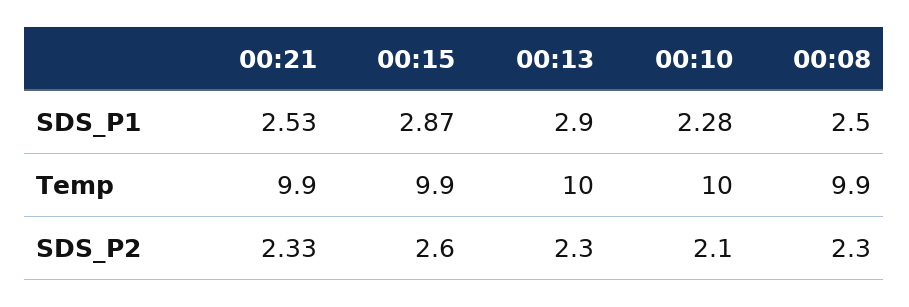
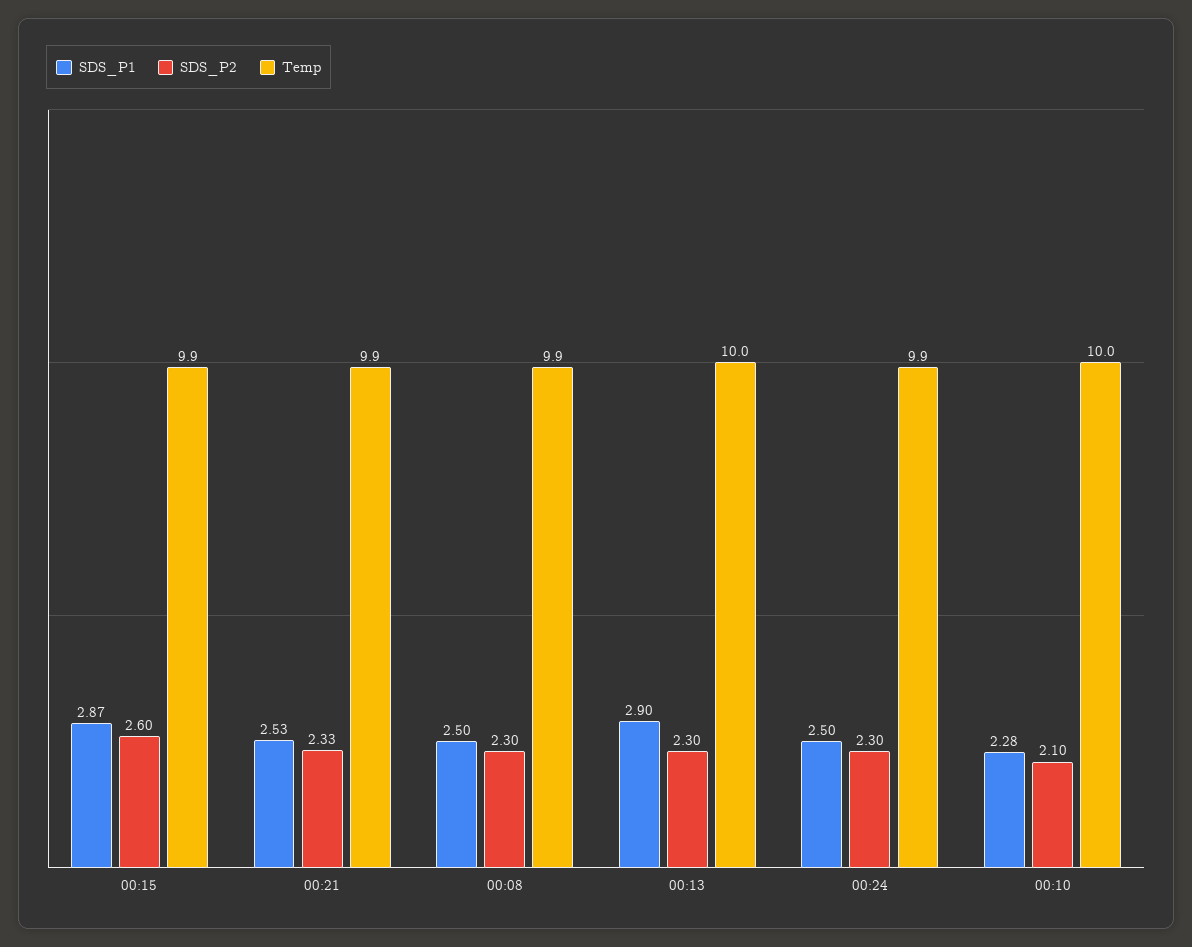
  {
    "SDS_P1": {
      "00:21": 2.53,
      "00:15": 2.87,
      "00:13": 2.9,
      "00:10": 2.28,
-     "00:08": 2.5
+     "00:08": 2.5,
+     "00:24": 2.5
    },
    "Temp": {
      "00:21": 9.9,
      "00:15": 9.9,
      "00:13": 10,
      "00:10": 10,
-     "00:08": 9.9
+     "00:08": 9.9,
+     "00:24": 9.9
    },
    "SDS_P2": {
      "00:21": 2.33,
      "00:15": 2.6,
      "00:13": 2.3,
      "00:10": 2.1,
-     "00:08": 2.3
+     "00:08": 2.3,
+     "00:24": 2.3
    }
  }

